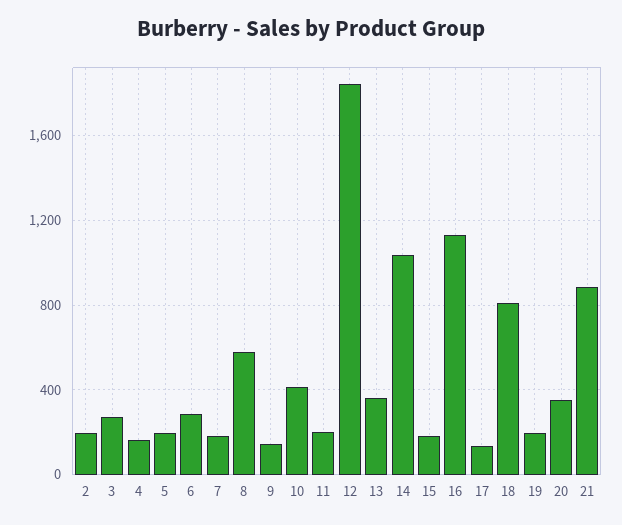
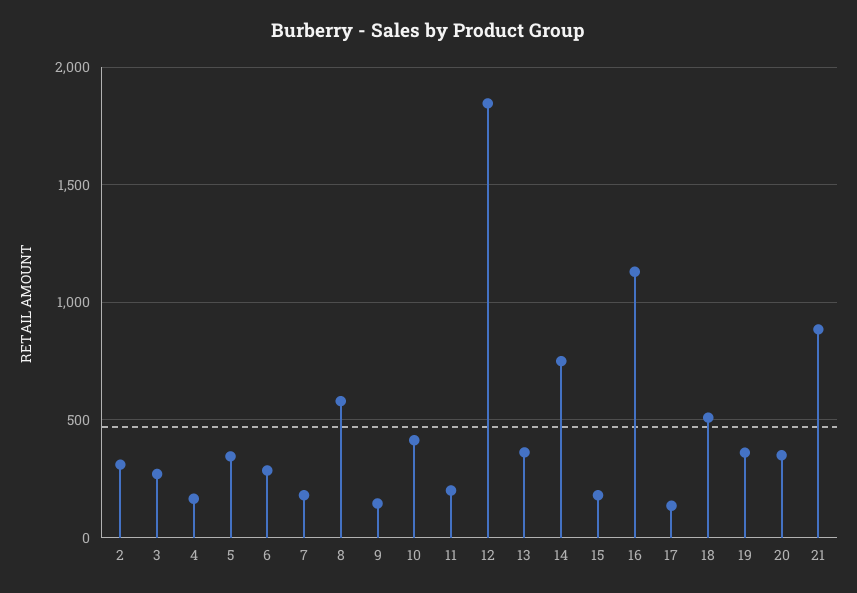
  {
-   "2": 200,
+   "2": 300,
    "3": 250,
    "4": 150,
-   "5": 200,
+   "5": 350,
    "6": 300,
    "7": 200,
    "8": 600,
    "9": 150,
    "10": 400,
    "11": 200,
    "12": 1850,
    "13": 350,
-   "14": 1050,
+   "14": 750,
    "15": 200,
    "16": 1150,
    "17": 150,
-   "18": 800,
+   "18": 500,
-   "19": 200,
+   "19": 350,
    "20": 350,
    "21": 900
  }

